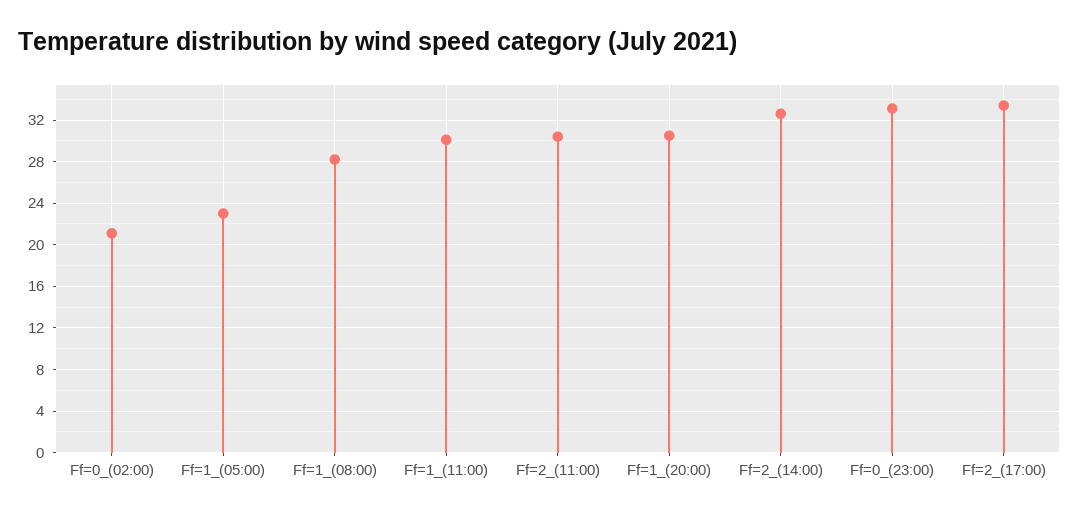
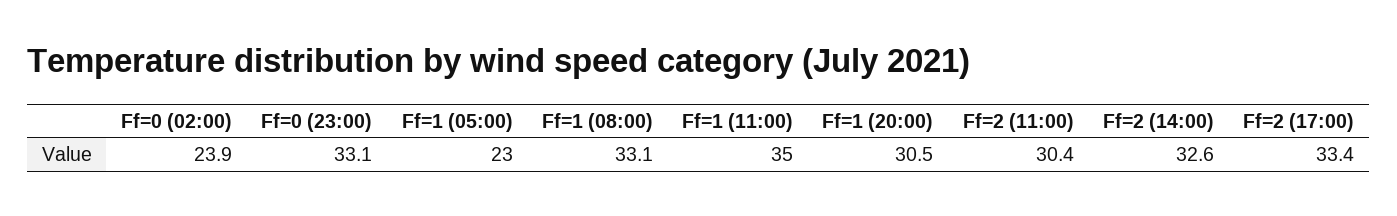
  {
-   "Ff=0_(02:00)": 21,
+   "Ff=0_(02:00)": 23.9,
    "Ff=1_(05:00)": 23,
-   "Ff=1_(08:00)": 28,
+   "Ff=1_(08:00)": 33.1,
-   "Ff=1_(11:00)": 30,
+   "Ff=1_(11:00)": 35,
    "Ff=2_(11:00)": 30.4,
    "Ff=1_(20:00)": 30.5,
    "Ff=2_(14:00)": 32.6,
    "Ff=0_(23:00)": 33.1,
    "Ff=2_(17:00)": 33.4
  }

